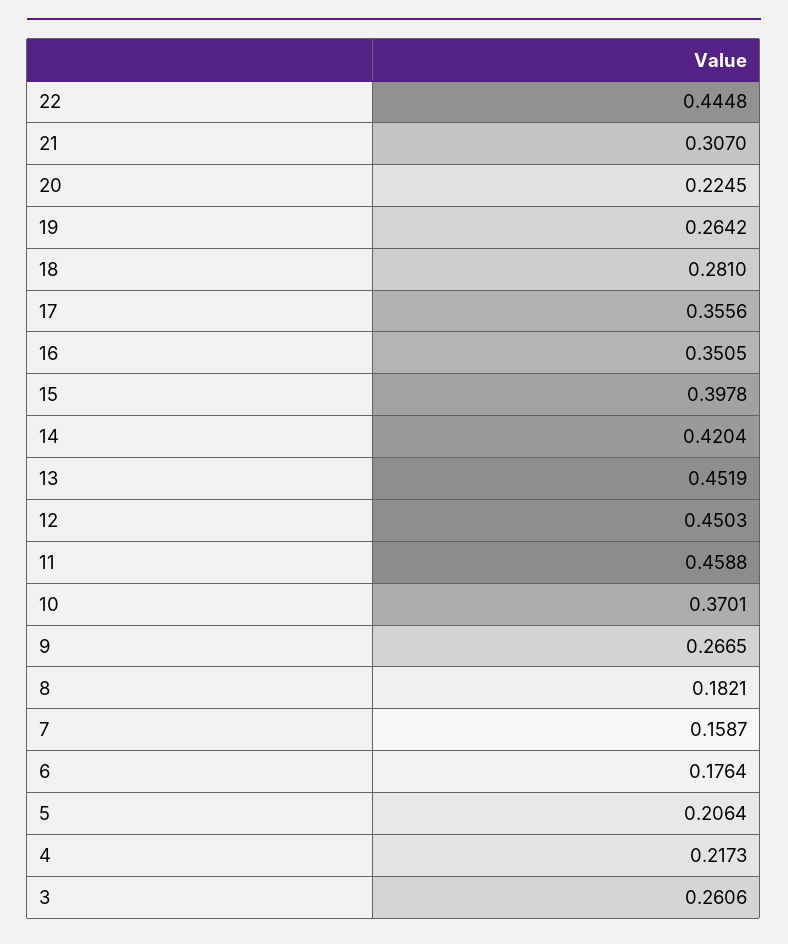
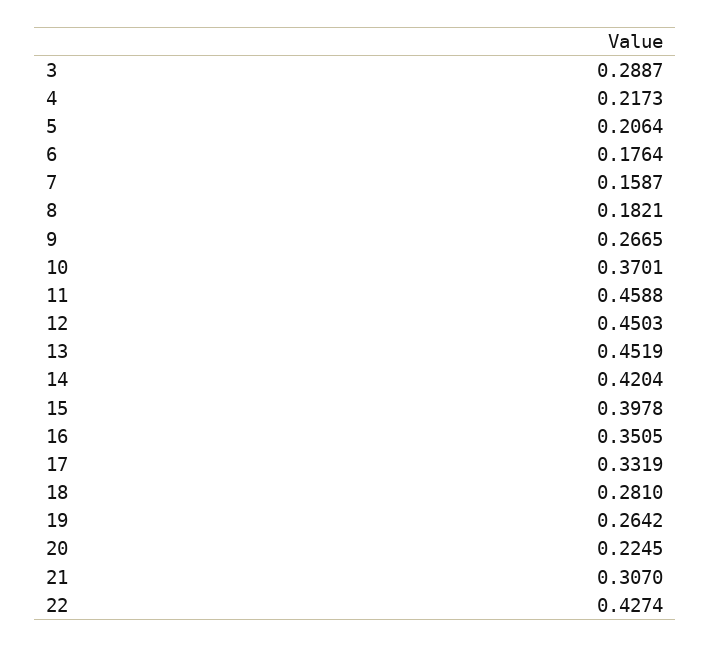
  {
-   "22": 0.4448,
+   "22": 0.4274,
    "21": 0.307,
    "20": 0.2245,
    "19": 0.2642,
    "18": 0.281,
-   "17": 0.3556,
+   "17": 0.3319,
    "16": 0.3505,
    "15": 0.3978,
    "14": 0.4204,
    "13": 0.4519,
    "12": 0.4503,
    "11": 0.4588,
    "10": 0.3701,
    "9": 0.2665,
    "8": 0.1821,
    "7": 0.1587,
    "6": 0.1764,
    "5": 0.2064,
    "4": 0.2173,
-   "3": 0.2606
+   "3": 0.2887
  }

